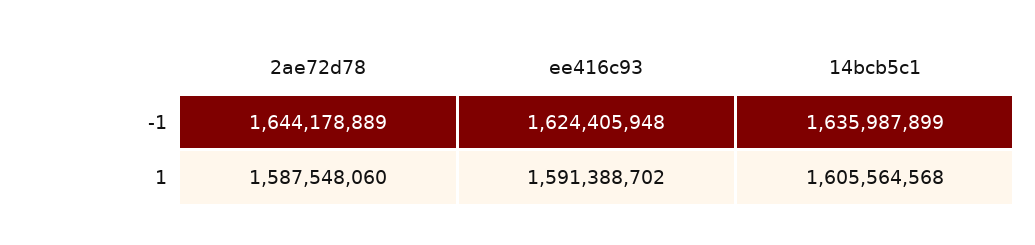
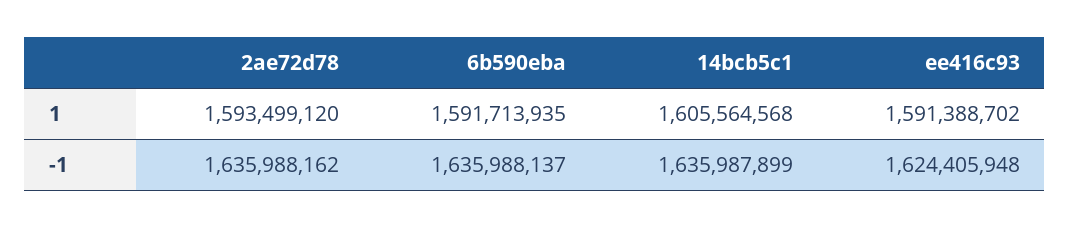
  {
    "2ae72d78": {
-     "-1": 1644178889,
+     "-1": 1635988162,
-     "1": 1587548060
+     "1": 1593499120
    },
    "ee416c93": {
      "-1": 1624405948,
      "1": 1591388702
    },
    "14bcb5c1": {
      "-1": 1635987899,
      "1": 1605564568
-   }
+   },
+   "6b590eba": {
+     "1": 1591713935,
+     "-1": 1635988137
+   }
  }

